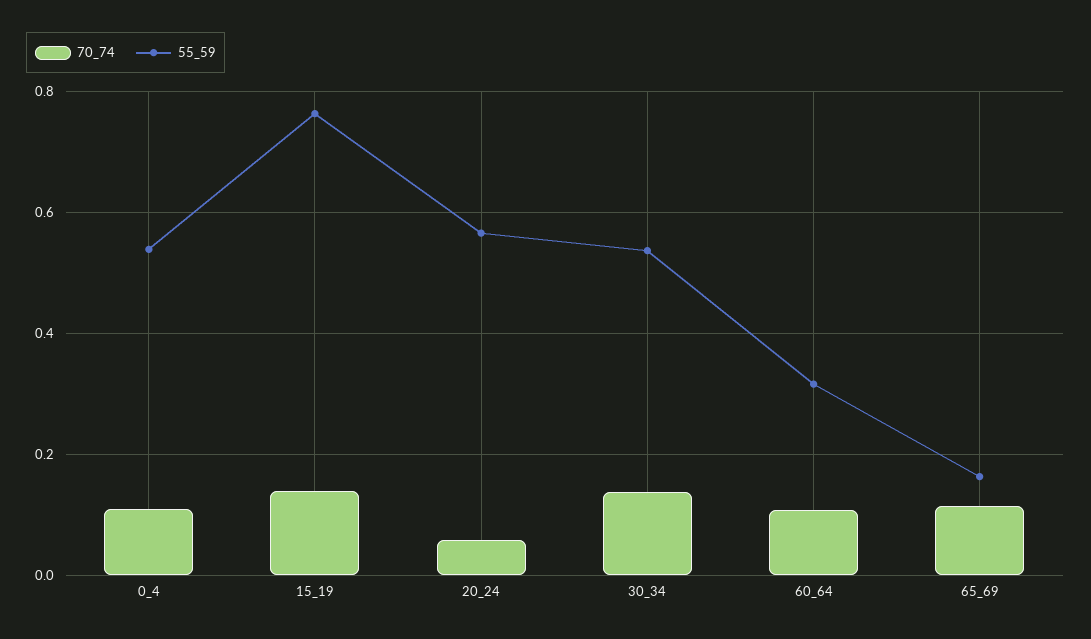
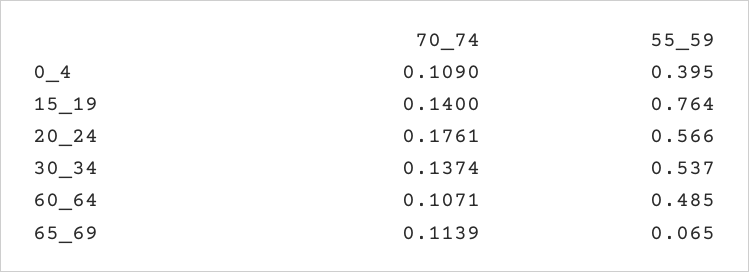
  {
    "70_74": {
      "0_4": 0.109,
      "15_19": 0.14,
-     "20_24": 0.06,
+     "20_24": 0.1761,
      "30_34": 0.1374,
      "60_64": 0.1071,
      "65_69": 0.1139
    },
    "55_59": {
-     "0_4": 0.54,
+     "0_4": 0.395,
      "15_19": 0.764,
      "20_24": 0.566,
      "30_34": 0.537,
-     "60_64": 0.32,
+     "60_64": 0.485,
-     "65_69": 0.16
+     "65_69": 0.065
    }
  }

